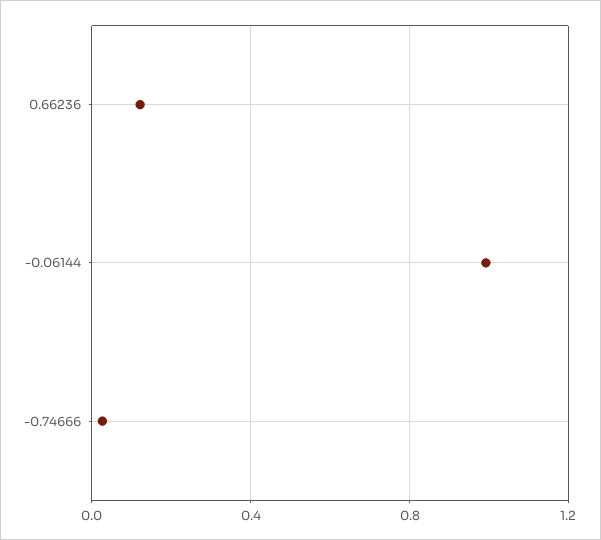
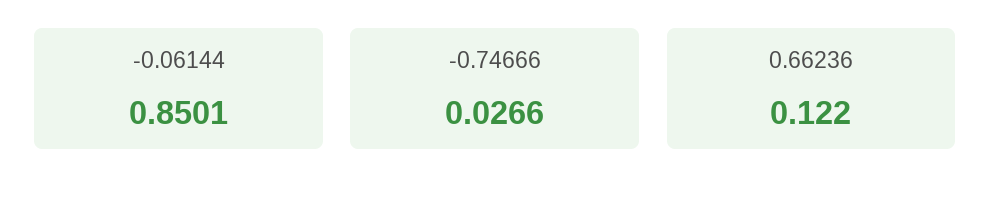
  {
    "0.66236": 0.122,
-   "-0.06144": 1,
+   "-0.06144": 0.8501,
    "-0.74666": 0.0266
  }

